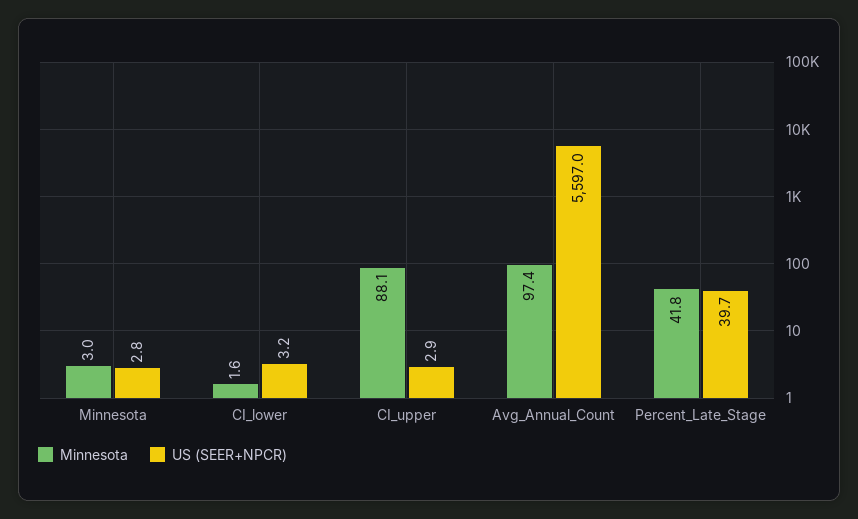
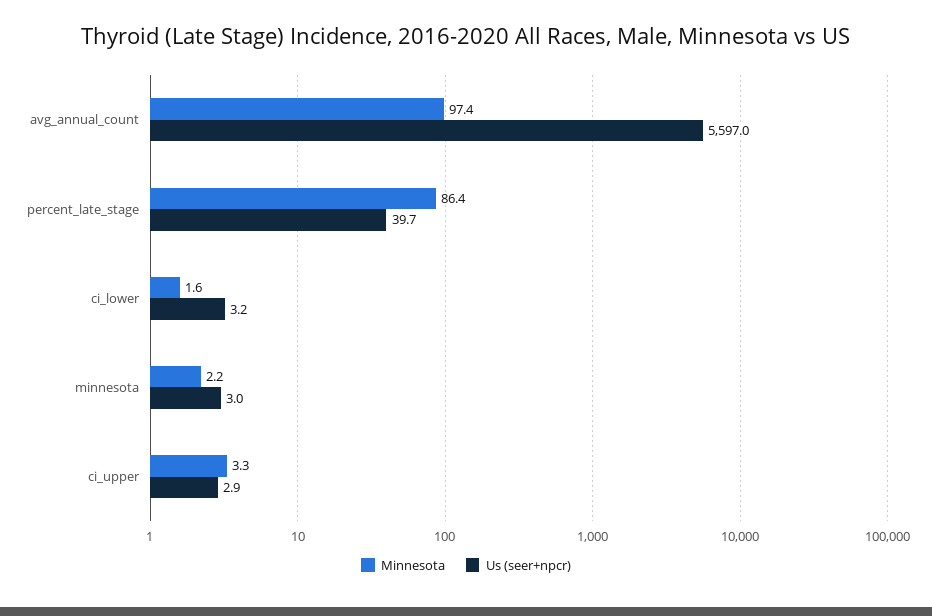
  {
    "Minnesota": {
-     "Minnesota": 3,
+     "Minnesota": 2.2,
      "CI_lower": 1.6,
-     "CI_upper": 88.1,
+     "CI_upper": 3.3,
      "Avg_Annual_Count": 97.4,
-     "Percent_Late_Stage": 41.8
+     "Percent_Late_Stage": 86.4
    },
    "US (SEER+NPCR)": {
-     "Minnesota": 2.8,
+     "Minnesota": 3,
      "CI_lower": 3.2,
      "CI_upper": 2.9,
      "Avg_Annual_Count": 5597,
      "Percent_Late_Stage": 39.7
    }
  }

